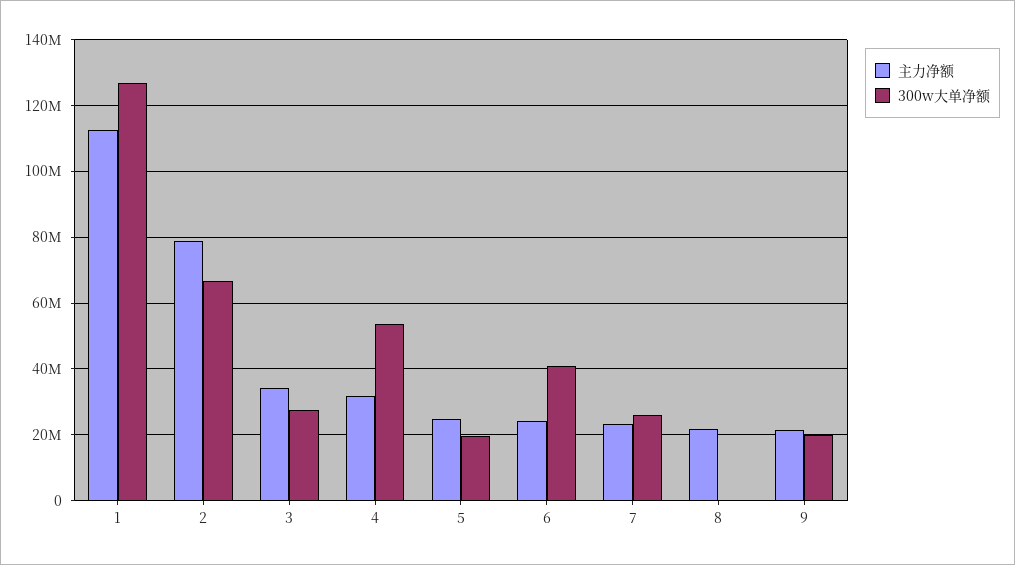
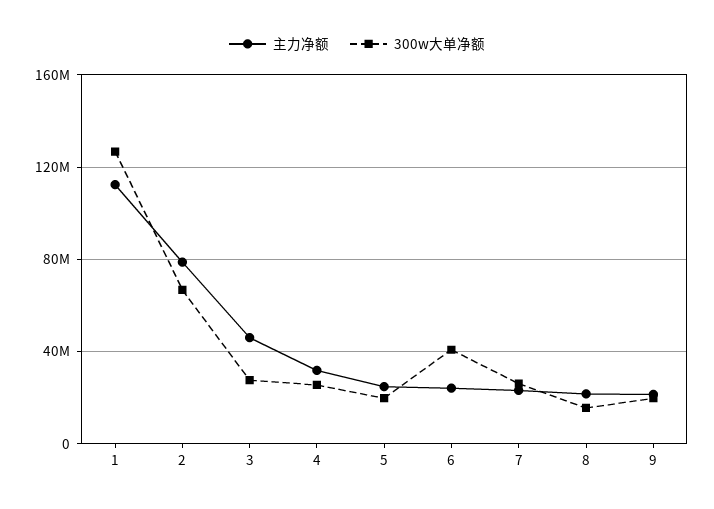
  {
    "主力净额": {
      "1": 112000000,
      "2": 78000000,
-     "3": 34000000,
+     "3": 45000000,
      "4": 32000000,
      "5": 24000000,
      "6": 24000000,
      "7": 24000000,
      "8": 22000000,
      "9": 22000000
    },
    "300w大单净额": {
      "1": 126000000,
      "2": 66000000,
      "3": 28000000,
-     "4": 54000000,
+     "4": 25000000,
      "5": 20000000,
      "6": 40000000,
      "7": 26000000,
-     "8": 0,
+     "8": 15000000,
      "9": 20000000
    }
  }

